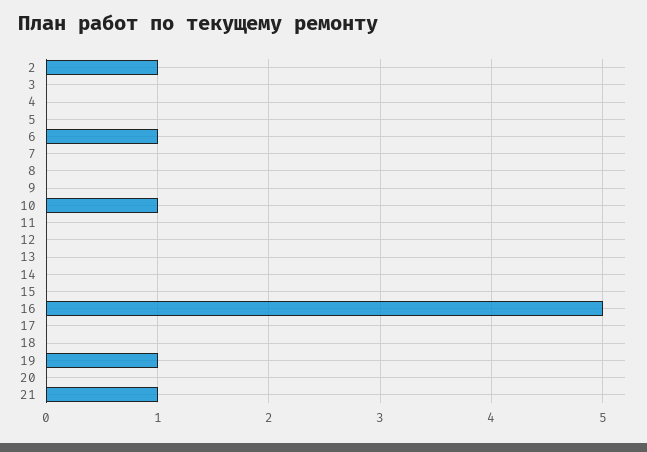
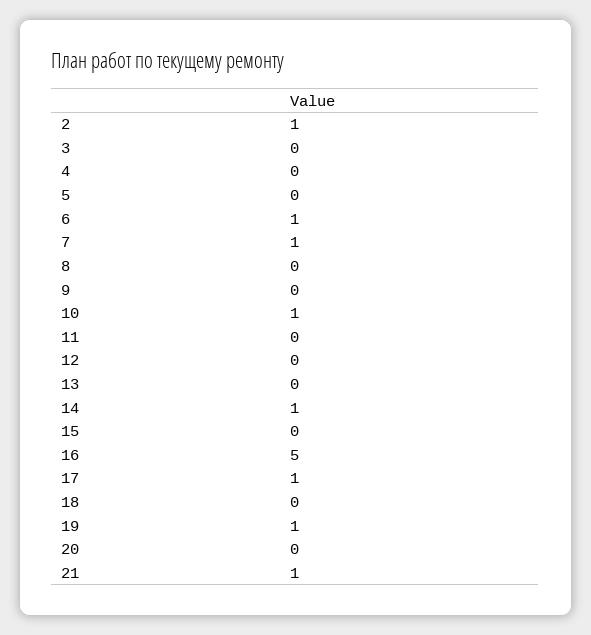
  {
    "2": 1,
    "3": 0,
    "4": 0,
    "5": 0,
    "6": 1,
-   "7": 0,
+   "7": 1,
    "8": 0,
    "9": 0,
    "10": 1,
    "11": 0,
    "12": 0,
    "13": 0,
-   "14": 0,
+   "14": 1,
    "15": 0,
    "16": 5,
-   "17": 0,
+   "17": 1,
    "18": 0,
    "19": 1,
    "20": 0,
    "21": 1
  }

